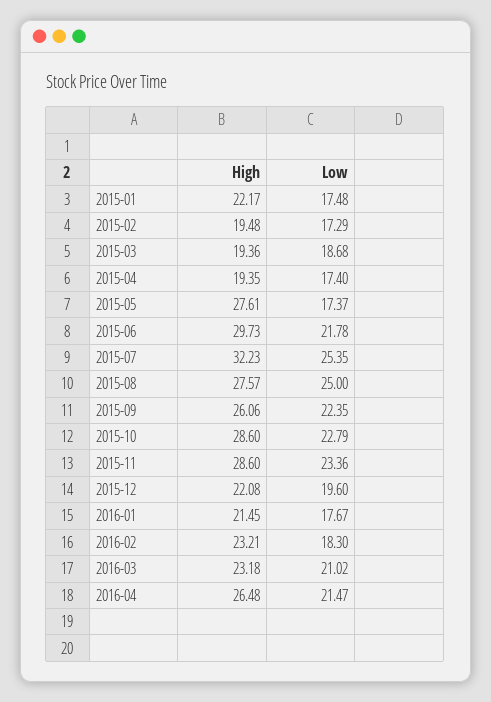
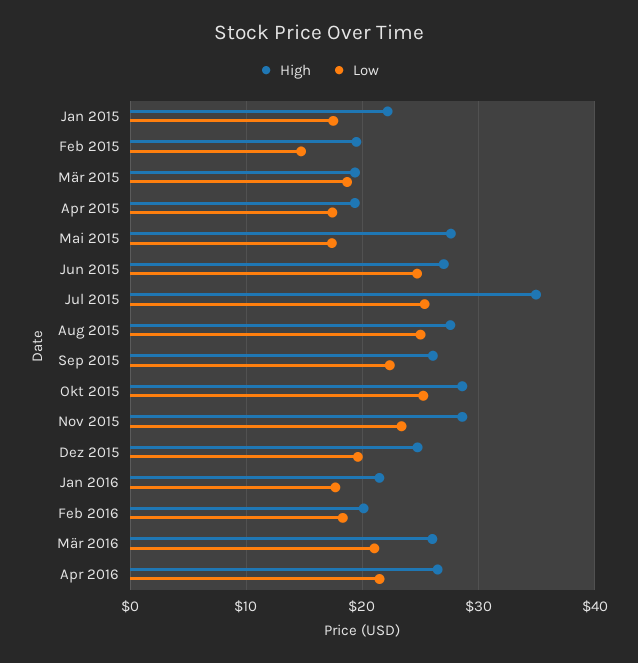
  {
    "High": {
      "2015-01": 22.17,
      "2015-02": 19.48,
      "2015-03": 19.36,
      "2015-04": 19.35,
      "2015-05": 27.61,
-     "2015-06": 29.73,
+     "2015-06": 27,
-     "2015-07": 32.23,
+     "2015-07": 35,
      "2015-08": 27.57,
      "2015-09": 26.06,
      "2015-10": 28.6,
      "2015-11": 28.6,
-     "2015-12": 22.08,
+     "2015-12": 25,
      "2016-01": 21.45,
-     "2016-02": 23.21,
+     "2016-02": 20,
-     "2016-03": 23.18,
+     "2016-03": 26,
      "2016-04": 26.48
    },
    "Low": {
      "2015-01": 17.48,
-     "2015-02": 17.29,
+     "2015-02": 15,
      "2015-03": 18.68,
      "2015-04": 17.4,
      "2015-05": 17.37,
-     "2015-06": 21.78,
+     "2015-06": 25,
      "2015-07": 25.35,
      "2015-08": 25,
      "2015-09": 22.35,
-     "2015-10": 22.79,
+     "2015-10": 25,
      "2015-11": 23.36,
      "2015-12": 19.6,
      "2016-01": 17.67,
      "2016-02": 18.3,
      "2016-03": 21.02,
      "2016-04": 21.47
    }
  }

